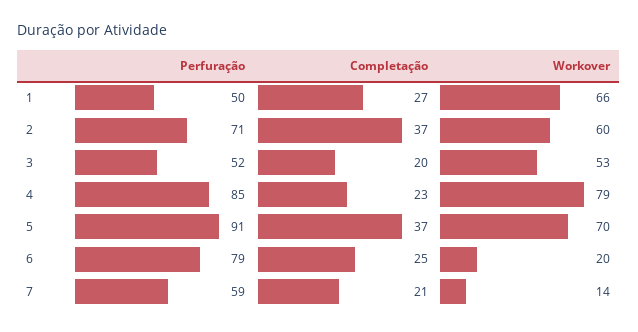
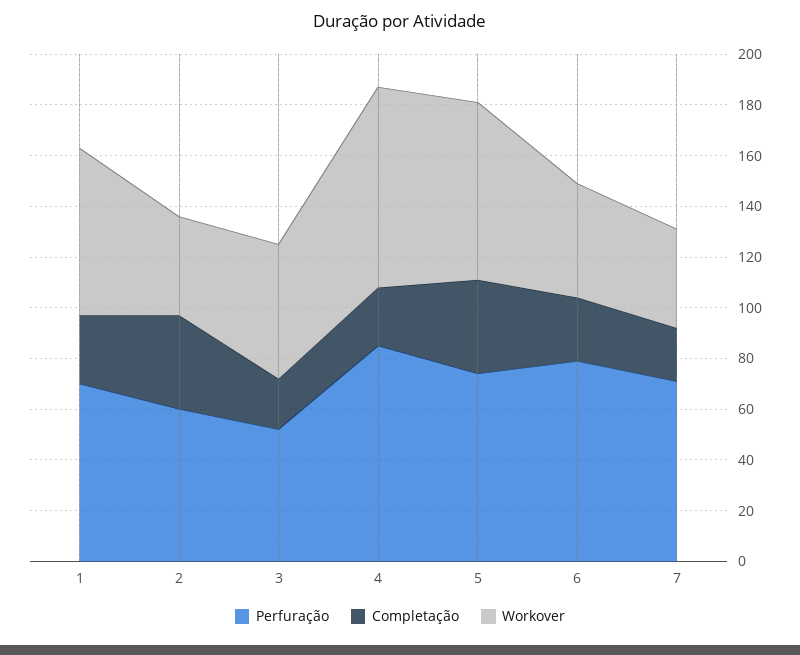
  {
    "Perfuração": {
-     "1": 50,
+     "1": 70,
-     "2": 71,
+     "2": 60,
      "3": 52,
      "4": 85,
-     "5": 91,
+     "5": 75,
      "6": 79,
-     "7": 59
+     "7": 70
    },
    "Completação": {
      "1": 27,
      "2": 37,
      "3": 20,
      "4": 23,
      "5": 37,
      "6": 25,
      "7": 21
    },
    "Workover": {
      "1": 66,
-     "2": 60,
+     "2": 40,
      "3": 53,
      "4": 79,
      "5": 70,
-     "6": 20,
+     "6": 45,
-     "7": 14
+     "7": 40
    }
  }

